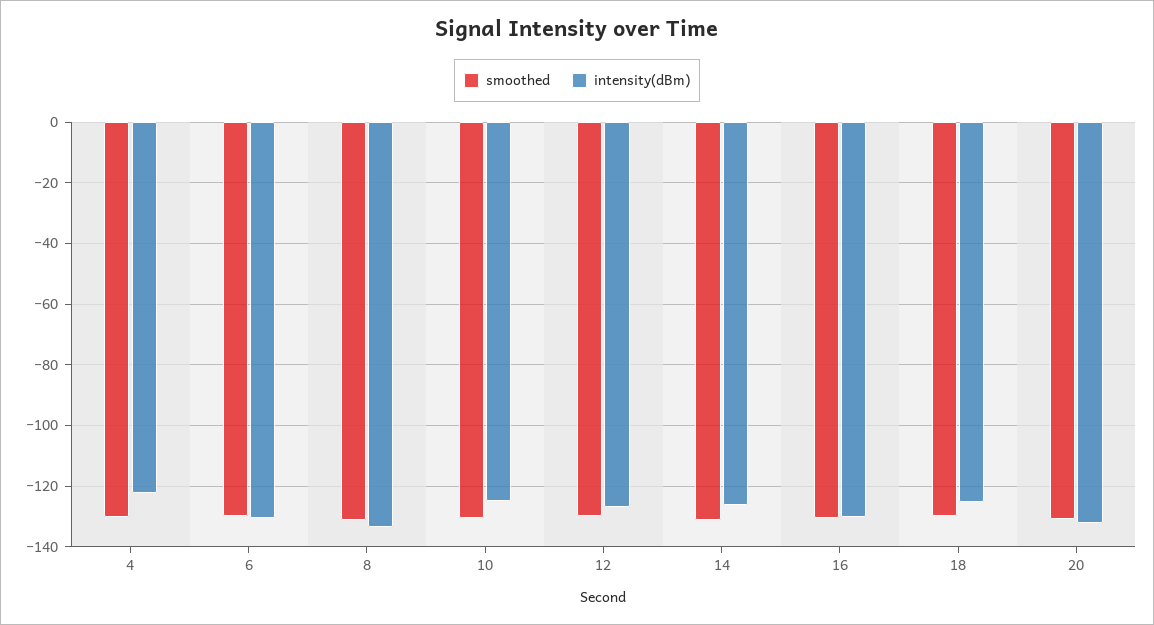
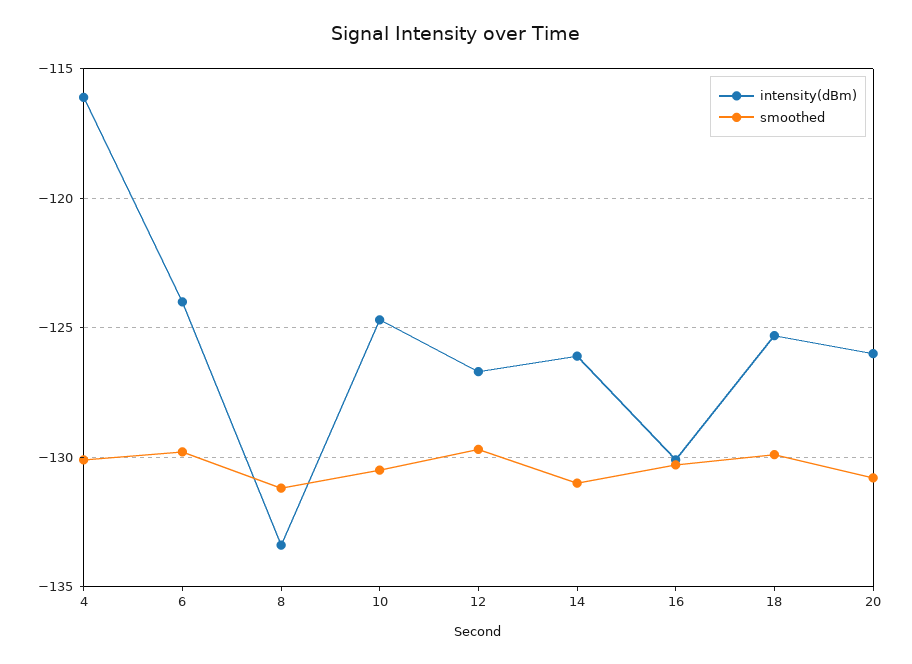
  {
    "smoothed": {
      "4": -130,
      "6": -130,
      "8": -131,
      "10": -130.5,
      "12": -129.5,
      "14": -131,
      "16": -130.5,
      "18": -130,
      "20": -131
    },
    "intensity(dBm)": {
-     "4": -122,
+     "4": -116,
-     "6": -130,
+     "6": -124,
      "8": -133.5,
      "10": -124.5,
      "12": -126.5,
      "14": -126,
      "16": -130,
      "18": -125.5,
-     "20": -132
+     "20": -126
    }
  }

